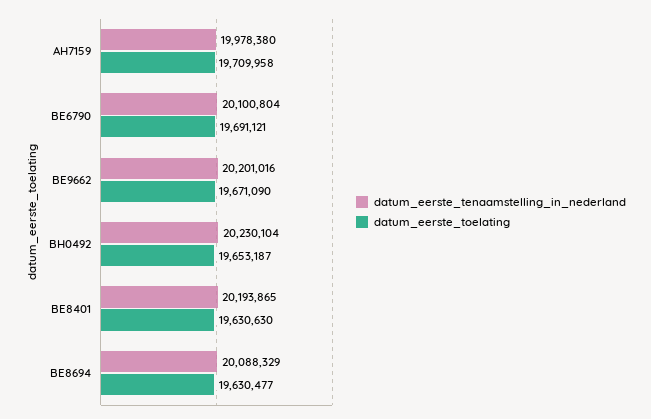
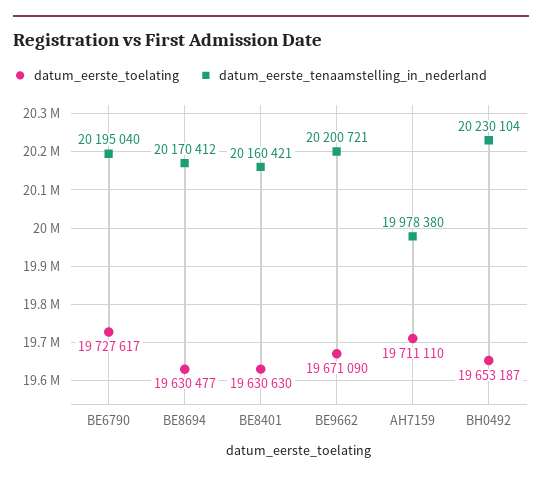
  {
    "datum_eerste_tenaamstelling_in_nederland": {
      "AH7159": 19978380,
-     "BE6790": 20100804,
+     "BE6790": 20195040,
-     "BE9662": 20201016,
+     "BE9662": 20200721,
      "BH0492": 20230104,
-     "BE8401": 20193865,
+     "BE8401": 20160421,
-     "BE8694": 20088329
+     "BE8694": 20170412
    },
    "datum_eerste_toelating": {
-     "AH7159": 19709958,
+     "AH7159": 19711110,
-     "BE6790": 19691121,
+     "BE6790": 19727617,
      "BE9662": 19671090,
      "BH0492": 19653187,
      "BE8401": 19630630,
      "BE8694": 19630477
    }
  }

